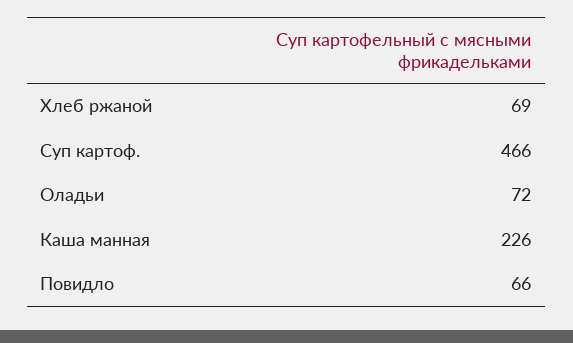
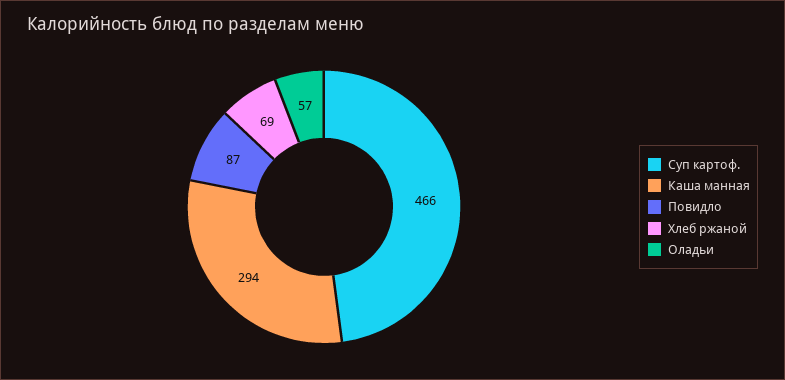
  {
    "Хлеб ржаной": 69,
    "Суп картоф.": 466,
-   "Оладьи": 72,
+   "Оладьи": 57,
-   "Каша манная": 226,
+   "Каша манная": 294,
-   "Повидло": 66
+   "Повидло": 87
  }

